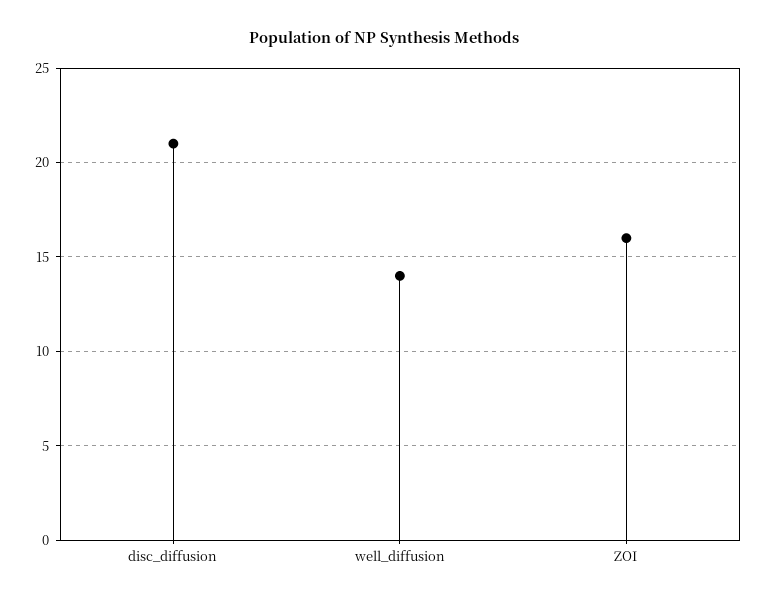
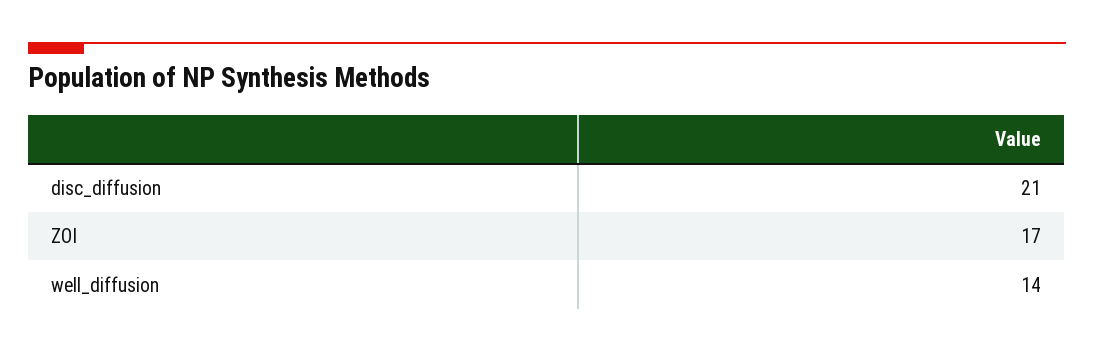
  {
    "disc_diffusion": 21,
    "well_diffusion": 14,
-   "ZOI": 16
+   "ZOI": 17
  }

